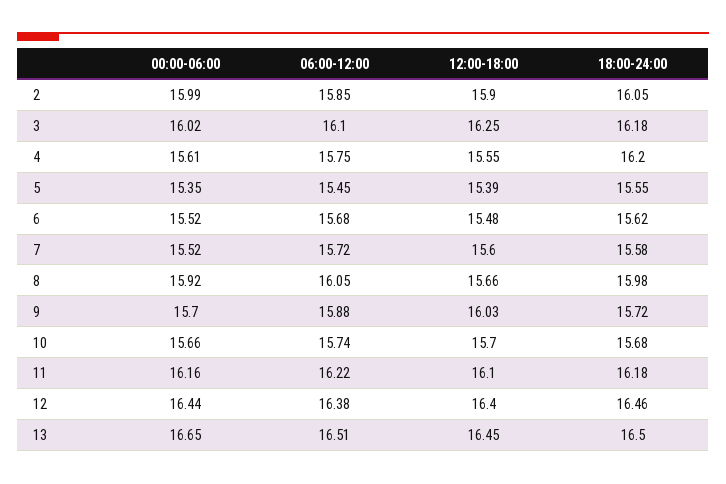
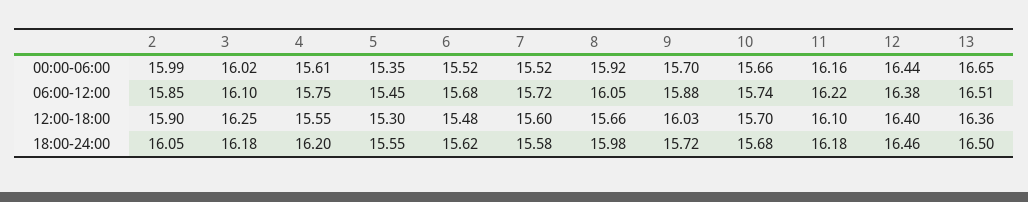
  {
    "00:00-06:00": {
      "2": 15.99,
      "3": 16.02,
      "4": 15.61,
      "5": 15.35,
      "6": 15.52,
      "7": 15.52,
      "8": 15.92,
      "9": 15.7,
      "10": 15.66,
      "11": 16.16,
      "12": 16.44,
      "13": 16.65
    },
    "06:00-12:00": {
      "2": 15.85,
      "3": 16.1,
      "4": 15.75,
      "5": 15.45,
      "6": 15.68,
      "7": 15.72,
      "8": 16.05,
      "9": 15.88,
      "10": 15.74,
      "11": 16.22,
      "12": 16.38,
      "13": 16.51
    },
    "12:00-18:00": {
      "2": 15.9,
      "3": 16.25,
      "4": 15.55,
-     "5": 15.39,
+     "5": 15.3,
      "6": 15.48,
      "7": 15.6,
      "8": 15.66,
      "9": 16.03,
      "10": 15.7,
      "11": 16.1,
      "12": 16.4,
-     "13": 16.45
+     "13": 16.36
    },
    "18:00-24:00": {
      "2": 16.05,
      "3": 16.18,
      "4": 16.2,
      "5": 15.55,
      "6": 15.62,
      "7": 15.58,
      "8": 15.98,
      "9": 15.72,
      "10": 15.68,
      "11": 16.18,
      "12": 16.46,
      "13": 16.5
    }
  }

